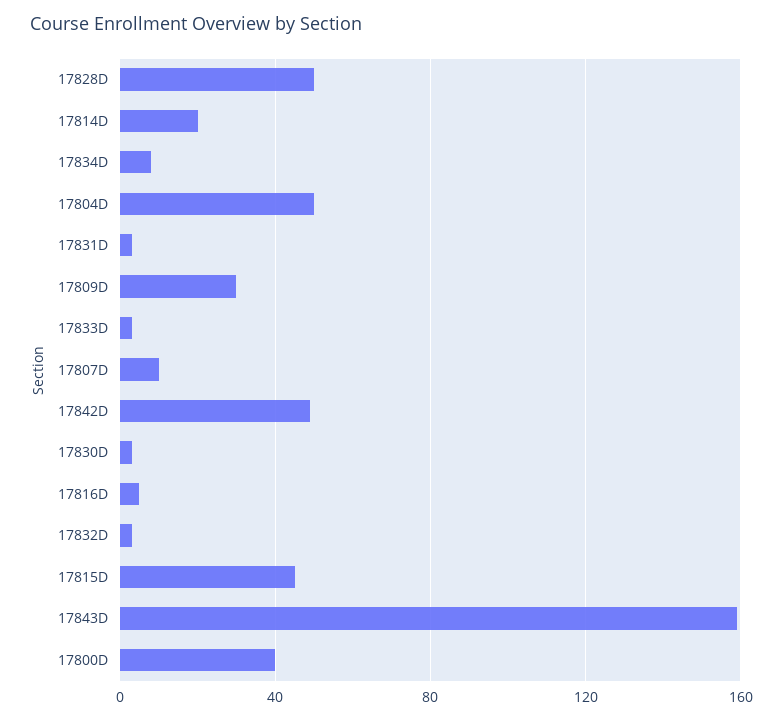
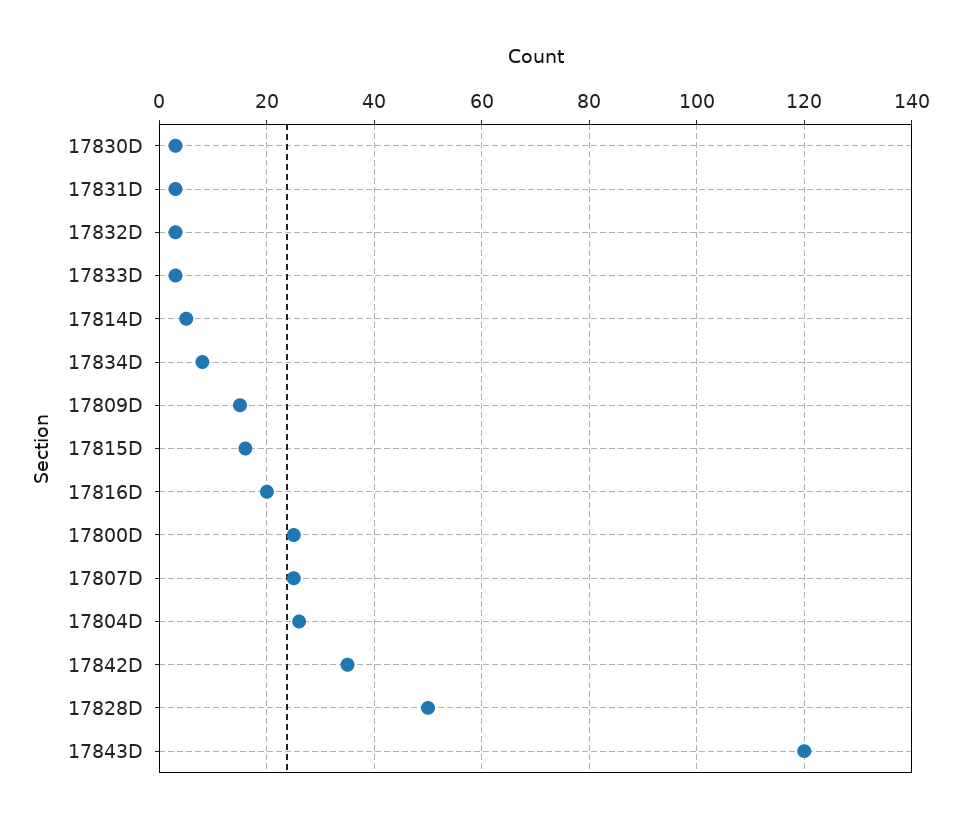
  {
    "17828D": 50,
-   "17814D": 20,
+   "17814D": 5,
    "17834D": 10,
-   "17804D": 50,
+   "17804D": 25,
    "17831D": 5,
-   "17809D": 30,
+   "17809D": 15,
    "17833D": 5,
-   "17807D": 10,
+   "17807D": 25,
-   "17842D": 50,
+   "17842D": 35,
    "17830D": 5,
-   "17816D": 5,
+   "17816D": 20,
    "17832D": 5,
-   "17815D": 45,
+   "17815D": 15,
-   "17843D": 160,
+   "17843D": 120,
-   "17800D": 40
+   "17800D": 25
  }

